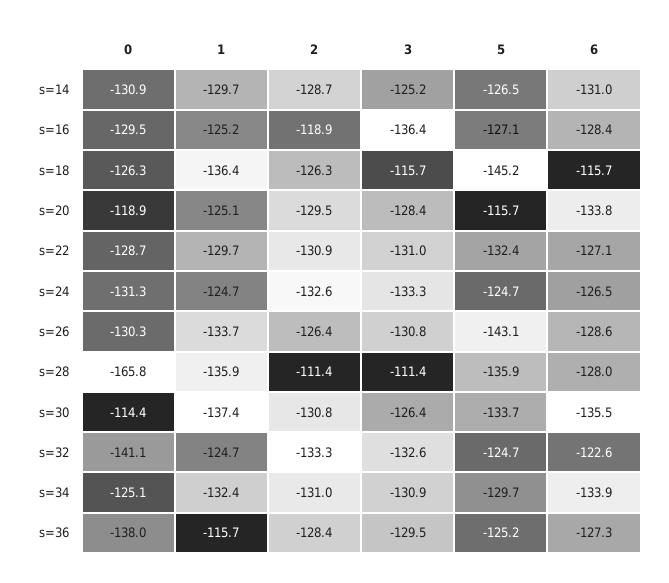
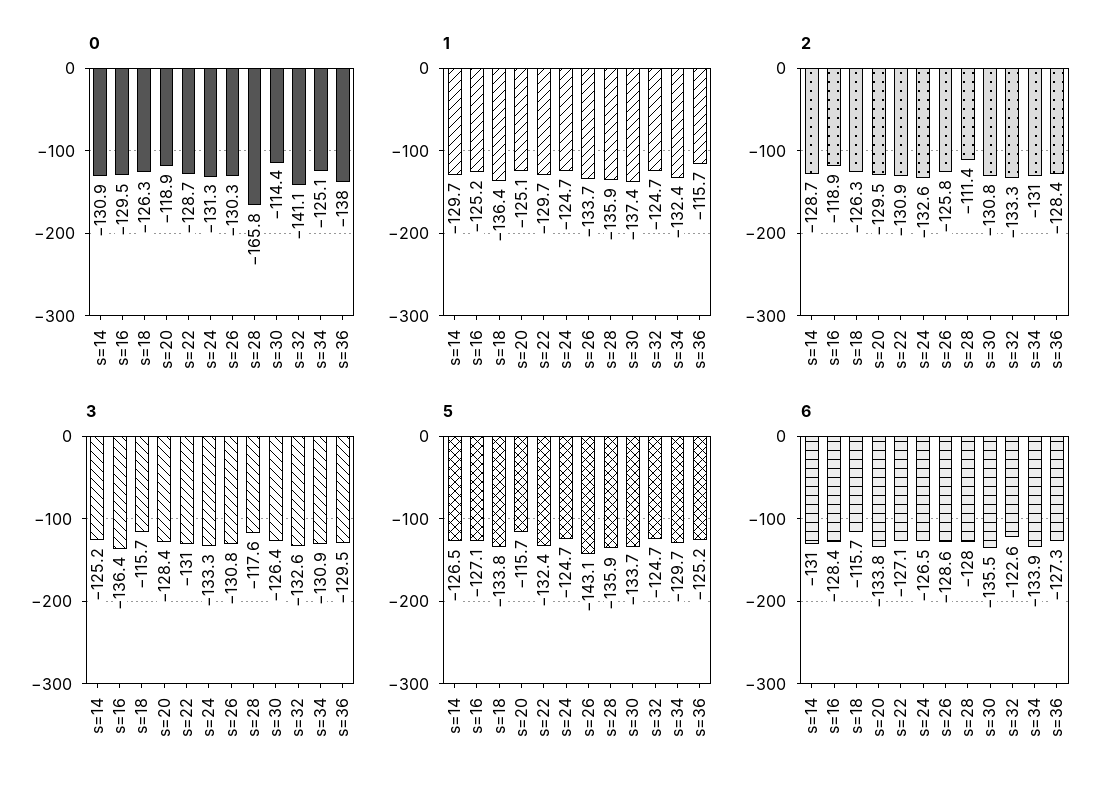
  {
    "0": {
      "s=14": -130.9,
      "s=16": -129.5,
      "s=18": -126.3,
      "s=20": -118.9,
      "s=22": -128.7,
      "s=24": -131.3,
      "s=26": -130.3,
      "s=28": -165.8,
      "s=30": -114.4,
      "s=32": -141.1,
      "s=34": -125.1,
      "s=36": -138
    },
    "1": {
      "s=14": -129.7,
      "s=16": -125.2,
      "s=18": -136.4,
      "s=20": -125.1,
      "s=22": -129.7,
      "s=24": -124.7,
      "s=26": -133.7,
      "s=28": -135.9,
      "s=30": -137.4,
      "s=32": -124.7,
      "s=34": -132.4,
      "s=36": -115.7
    },
    "2": {
      "s=14": -128.7,
      "s=16": -118.9,
      "s=18": -126.3,
      "s=20": -129.5,
      "s=22": -130.9,
      "s=24": -132.6,
-     "s=26": -126.4,
+     "s=26": -125.8,
      "s=28": -111.4,
      "s=30": -130.8,
      "s=32": -133.3,
      "s=34": -131,
      "s=36": -128.4
    },
    "3": {
      "s=14": -125.2,
      "s=16": -136.4,
      "s=18": -115.7,
      "s=20": -128.4,
      "s=22": -131,
      "s=24": -133.3,
      "s=26": -130.8,
-     "s=28": -111.4,
+     "s=28": -117.6,
      "s=30": -126.4,
      "s=32": -132.6,
      "s=34": -130.9,
      "s=36": -129.5
    },
    "5": {
      "s=14": -126.5,
      "s=16": -127.1,
-     "s=18": -145.2,
+     "s=18": -133.8,
      "s=20": -115.7,
      "s=22": -132.4,
      "s=24": -124.7,
      "s=26": -143.1,
      "s=28": -135.9,
      "s=30": -133.7,
      "s=32": -124.7,
      "s=34": -129.7,
      "s=36": -125.2
    },
    "6": {
      "s=14": -131,
      "s=16": -128.4,
      "s=18": -115.7,
      "s=20": -133.8,
      "s=22": -127.1,
      "s=24": -126.5,
      "s=26": -128.6,
      "s=28": -128,
      "s=30": -135.5,
      "s=32": -122.6,
      "s=34": -133.9,
      "s=36": -127.3
    }
  }

